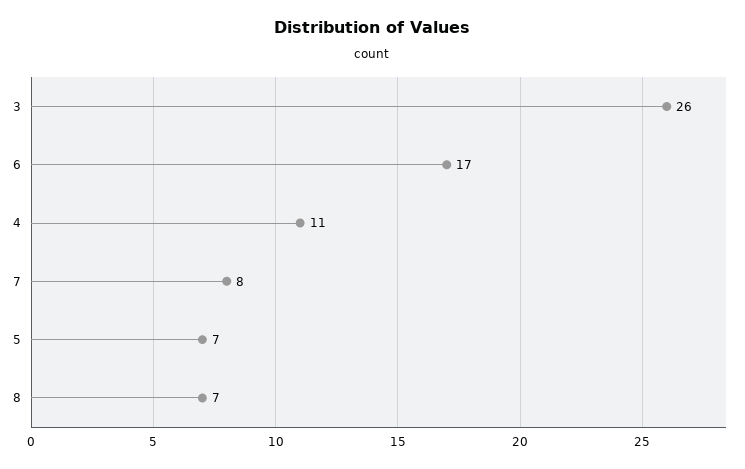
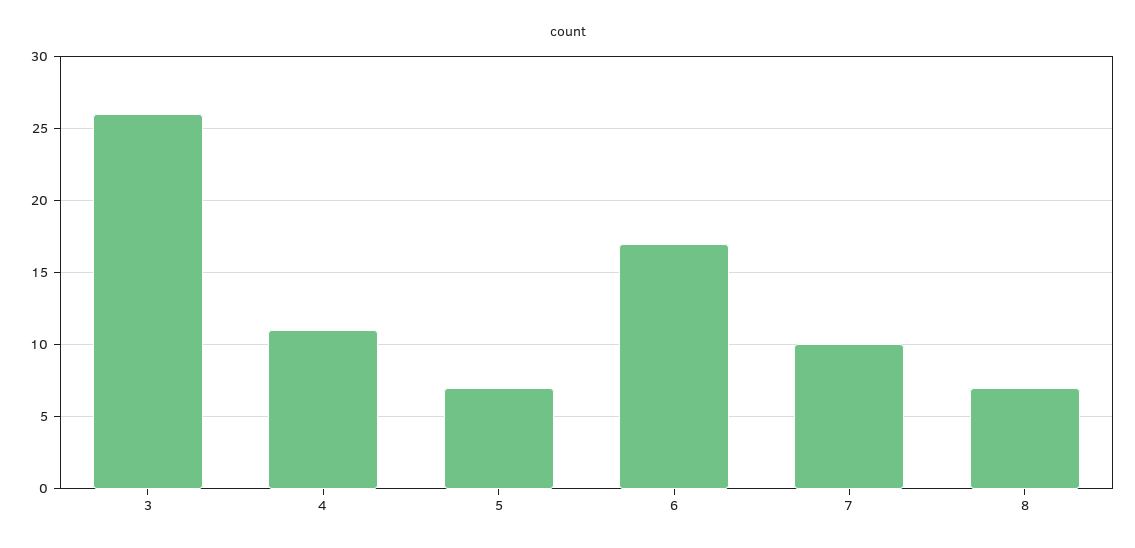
  {
    "3": 26,
    "6": 17,
    "4": 11,
-   "7": 8,
+   "7": 10,
    "5": 7,
    "8": 7
  }

